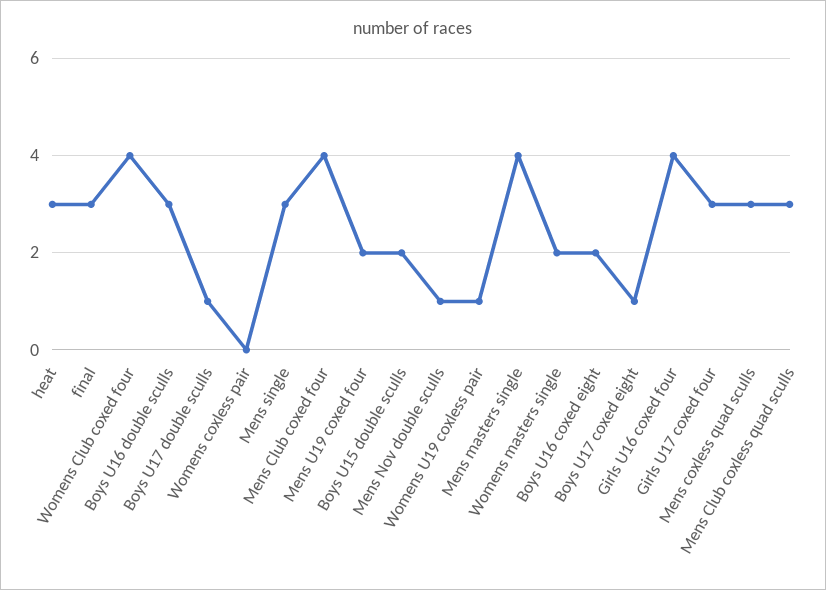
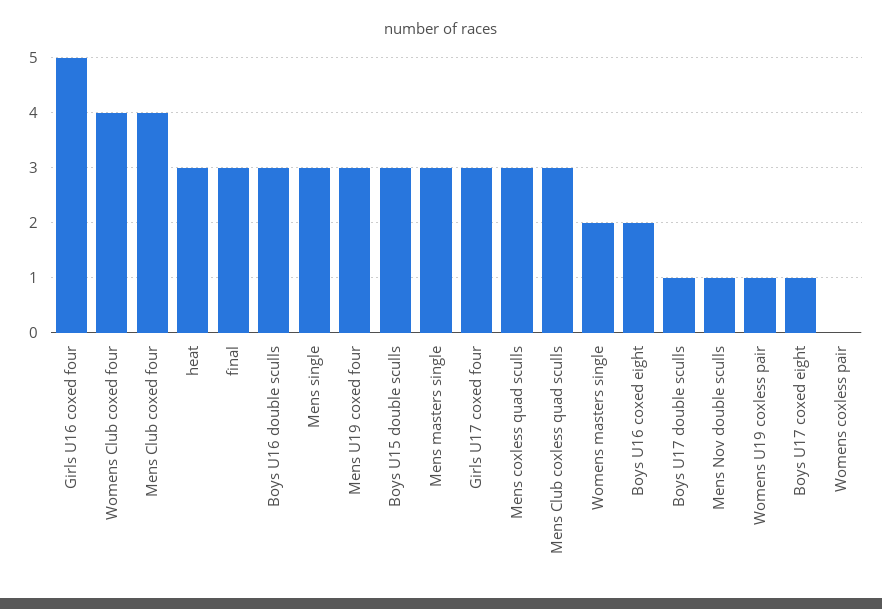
  {
    "heat": 3,
    "final": 3,
    "Womens Club coxed four": 4,
    "Boys U16 double sculls": 3,
    "Boys U17 double sculls": 1,
    "Womens coxless pair": 0,
    "Mens single": 3,
    "Mens Club coxed four": 4,
-   "Mens U19 coxed four": 2,
+   "Mens U19 coxed four": 3,
-   "Boys U15 double sculls": 2,
+   "Boys U15 double sculls": 3,
    "Mens Nov double sculls": 1,
    "Womens U19 coxless pair": 1,
-   "Mens masters single": 4,
+   "Mens masters single": 3,
    "Womens masters single": 2,
    "Boys U16 coxed eight": 2,
    "Boys U17 coxed eight": 1,
-   "Girls U16 coxed four": 4,
+   "Girls U16 coxed four": 5,
    "Girls U17 coxed four": 3,
    "Mens coxless quad sculls": 3,
    "Mens Club coxless quad sculls": 3
  }

